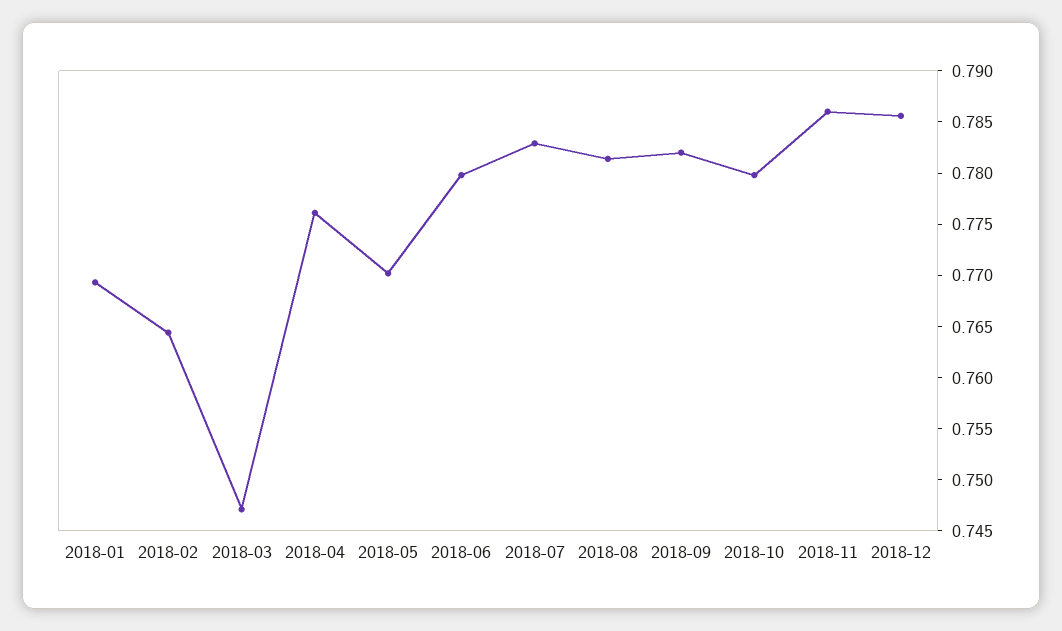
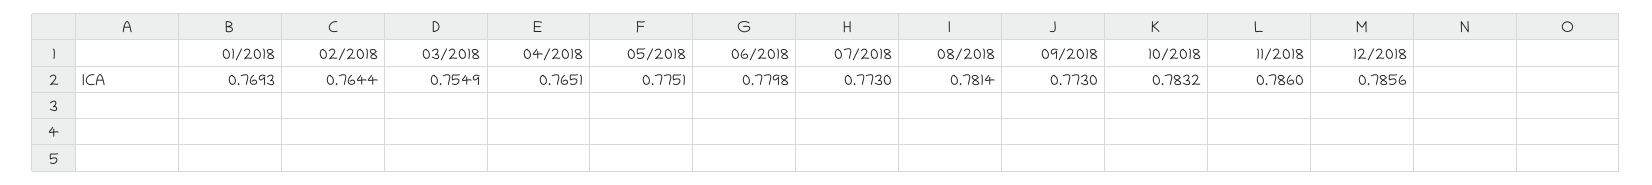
  {
    "2018-01": 0.7693,
    "2018-02": 0.7644,
-   "2018-03": 0.747,
+   "2018-03": 0.7549,
-   "2018-04": 0.776,
+   "2018-04": 0.7651,
-   "2018-05": 0.77,
+   "2018-05": 0.7751,
    "2018-06": 0.7798,
-   "2018-07": 0.783,
+   "2018-07": 0.773,
    "2018-08": 0.7814,
-   "2018-09": 0.782,
+   "2018-09": 0.773,
-   "2018-10": 0.78,
+   "2018-10": 0.7832,
    "2018-11": 0.786,
    "2018-12": 0.7856
  }

